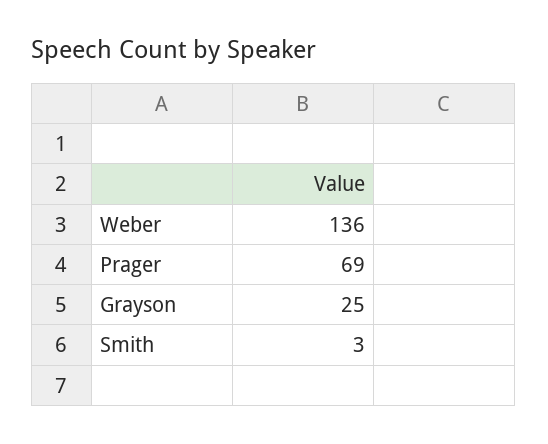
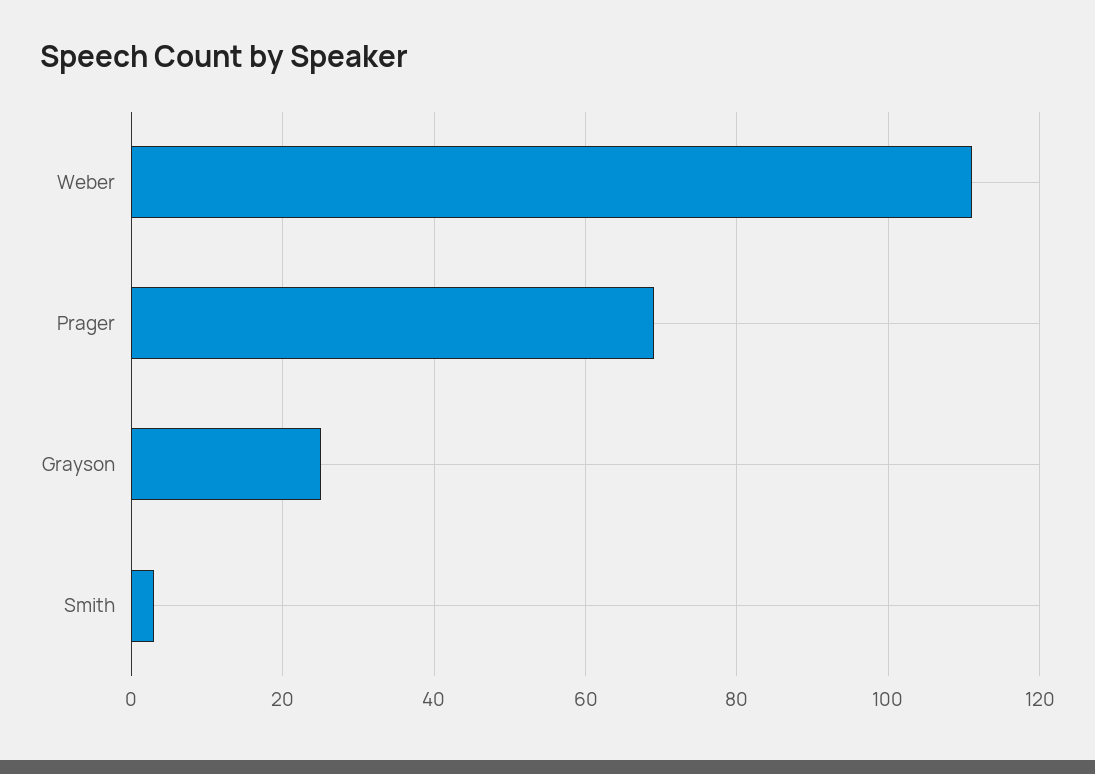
  {
-   "Weber": 136,
+   "Weber": 110,
    "Prager": 69,
    "Grayson": 25,
    "Smith": 3
  }

